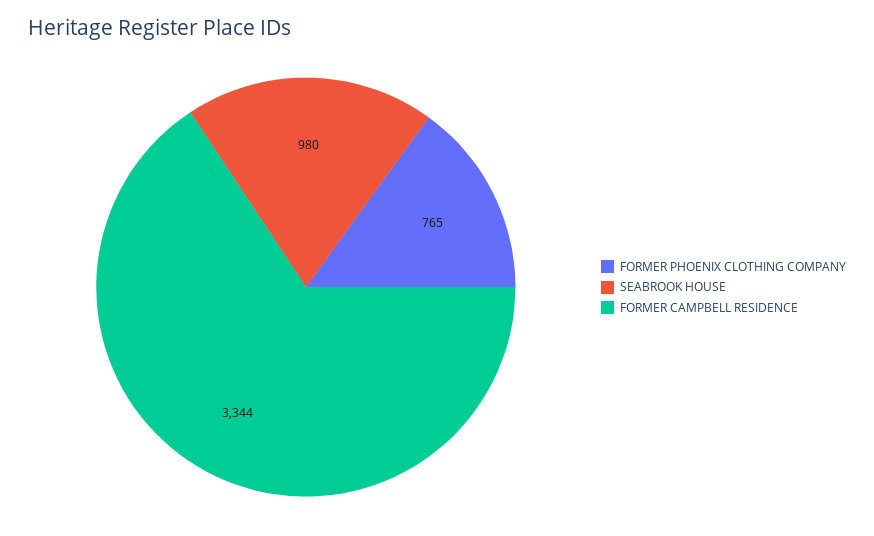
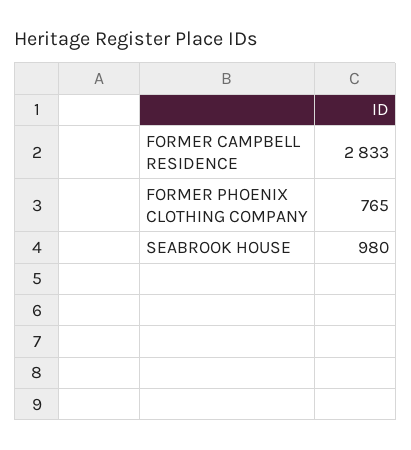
  {
    "FORMER PHOENIX CLOTHING COMPANY": 765,
    "SEABROOK HOUSE": 980,
-   "FORMER CAMPBELL RESIDENCE": 3344
+   "FORMER CAMPBELL RESIDENCE": 2833
  }

